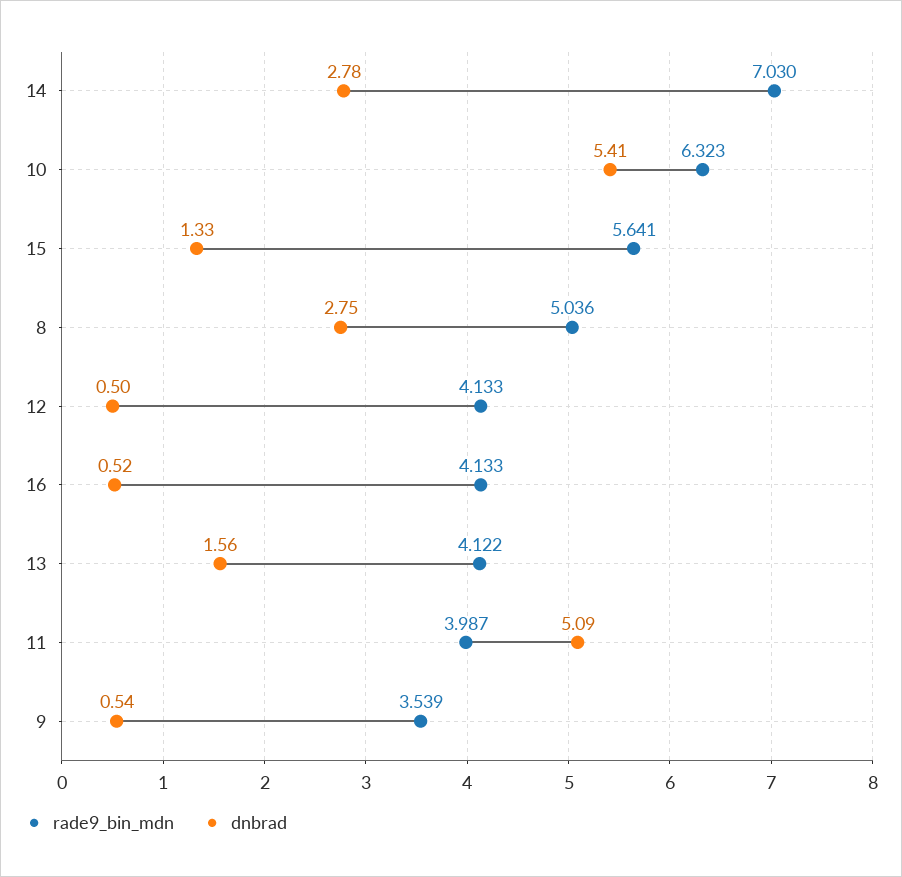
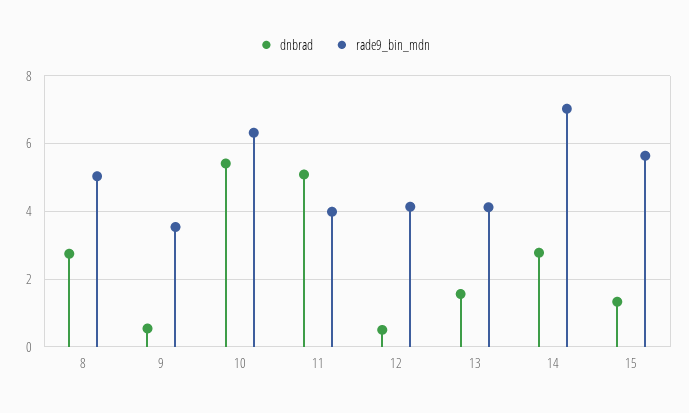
  {
    "rade9_bin_mdn": {
      "14": 7.03,
      "10": 6.323,
      "15": 5.641,
      "8": 5.036,
      "12": 4.133,
-     "16": 4.133,
      "13": 4.122,
      "11": 3.987,
      "9": 3.539
    },
    "dnbrad": {
      "14": 2.78,
      "10": 5.41,
      "15": 1.33,
      "8": 2.75,
      "12": 0.5,
-     "16": 0.52,
      "13": 1.56,
      "11": 5.09,
      "9": 0.54
    }
  }

